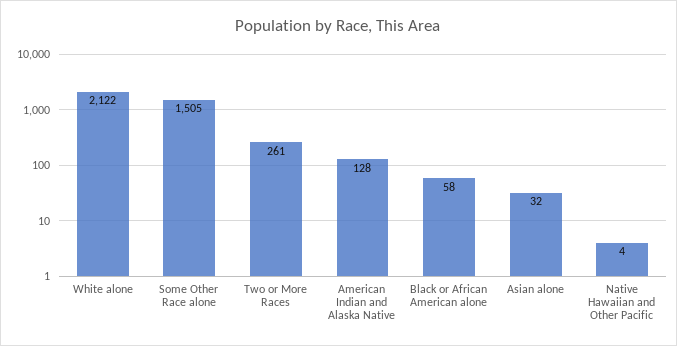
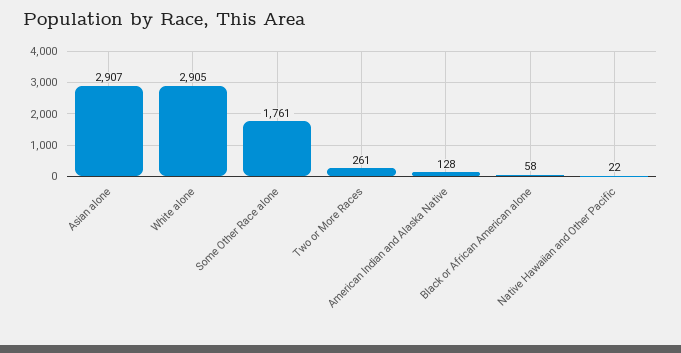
  {
-   "White alone": 2122,
+   "White alone": 2905,
-   "Some Other Race alone": 1505,
+   "Some Other Race alone": 1761,
    "Two or More Races": 261,
    "American Indian and Alaska Native": 128,
    "Black or African American alone": 58,
-   "Asian alone": 32,
+   "Asian alone": 2907,
-   "Native Hawaiian and Other Pacific": 4
+   "Native Hawaiian and Other Pacific": 22
  }

